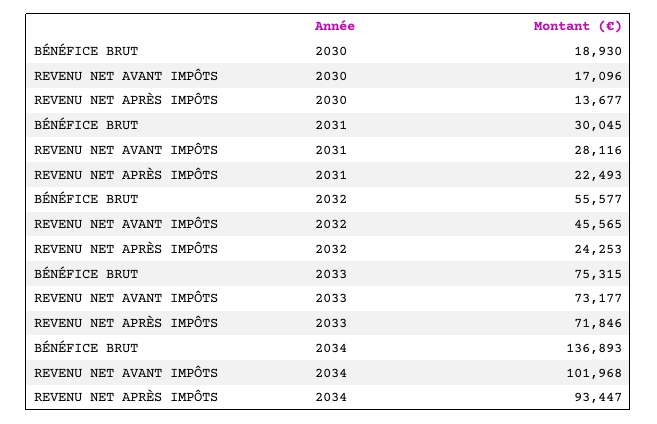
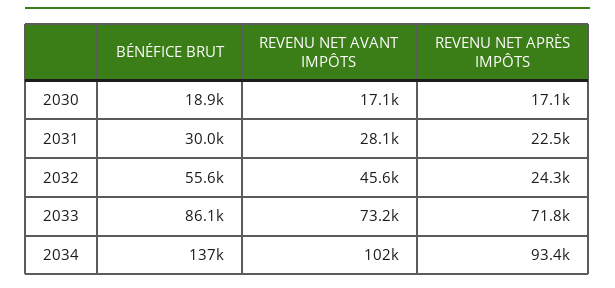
  {
    "BÉNÉFICE BRUT": {
      "2030": 18930,
      "2031": 30045,
      "2032": 55577,
-     "2033": 75315,
+     "2033": 86100,
      "2034": 136893
    },
    "REVENU NET AVANT IMPÔTS": {
      "2030": 17096,
      "2031": 28116,
      "2032": 45565,
      "2033": 73177,
      "2034": 101968
    },
    "REVENU NET APRÈS IMPÔTS": {
-     "2030": 13677,
+     "2030": 17100,
      "2031": 22493,
      "2032": 24253,
      "2033": 71846,
      "2034": 93447
    }
  }

